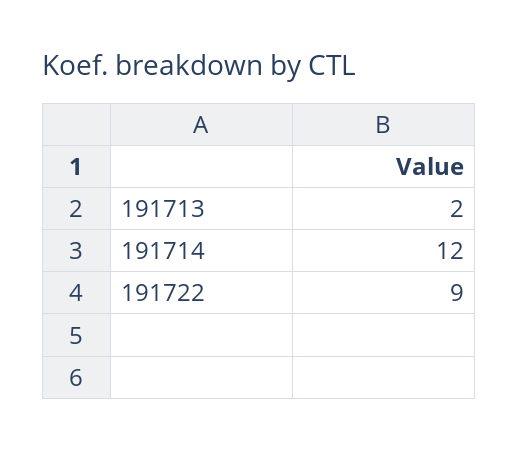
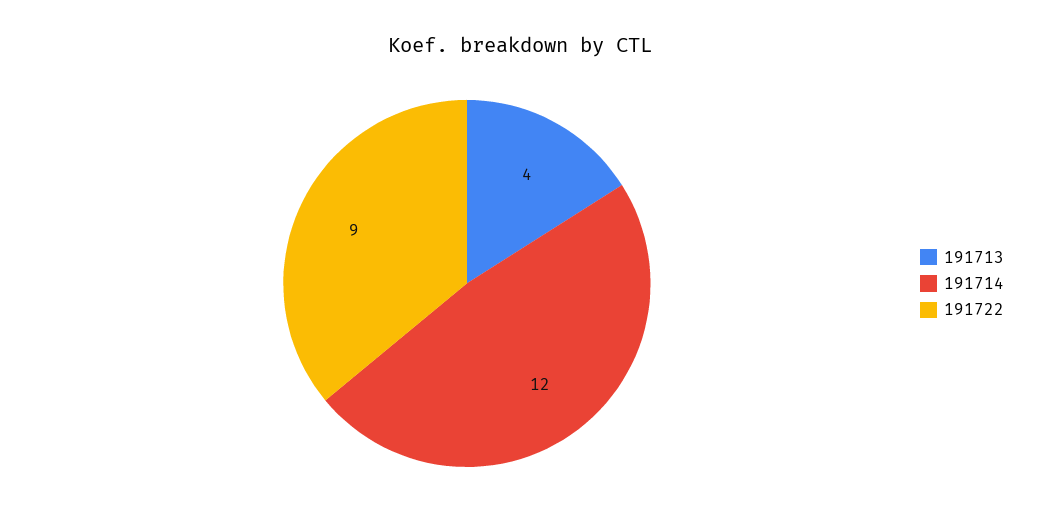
  {
-   "191713": 2,
+   "191713": 4,
    "191714": 12,
    "191722": 9
  }

